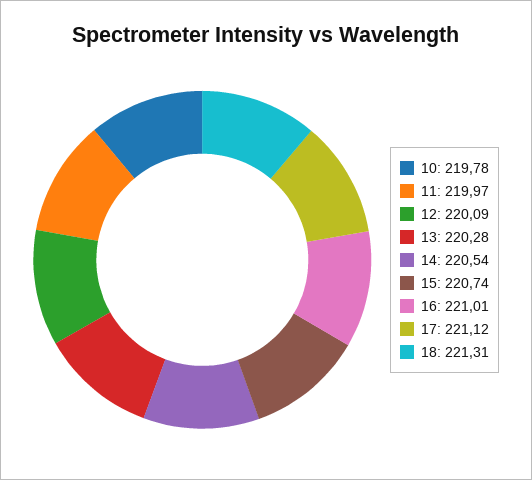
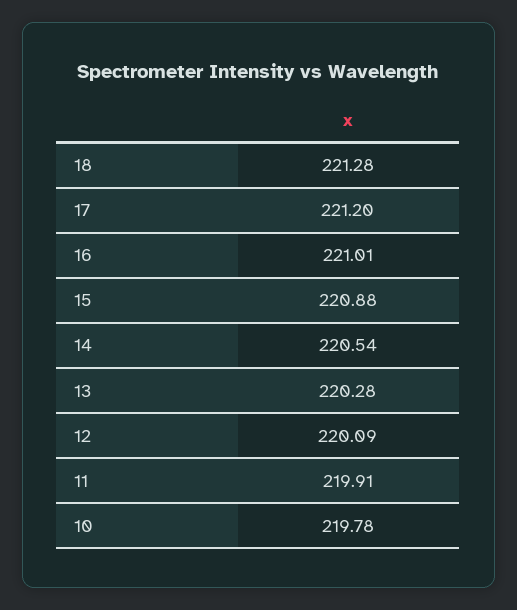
  {
    "10": 219.78,
-   "11": 219.97,
+   "11": 219.91,
    "12": 220.09,
    "13": 220.28,
    "14": 220.54,
-   "15": 220.74,
+   "15": 220.88,
    "16": 221.01,
-   "17": 221.12,
+   "17": 221.2,
-   "18": 221.31
+   "18": 221.28
  }

